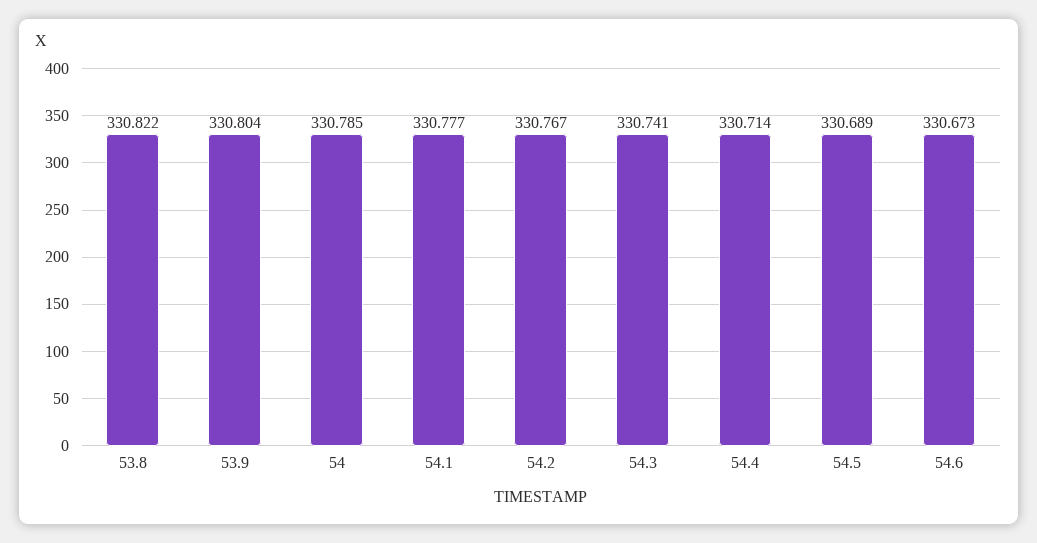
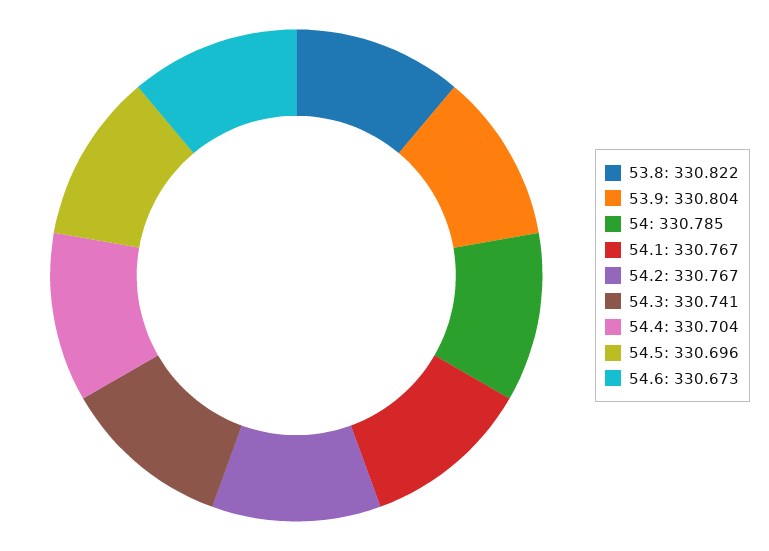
  {
    "53.8": 330.822,
    "53.9": 330.804,
    "54": 330.785,
-   "54.1": 330.777,
+   "54.1": 330.767,
    "54.2": 330.767,
    "54.3": 330.741,
-   "54.4": 330.714,
+   "54.4": 330.704,
-   "54.5": 330.689,
+   "54.5": 330.696,
    "54.6": 330.673
  }

